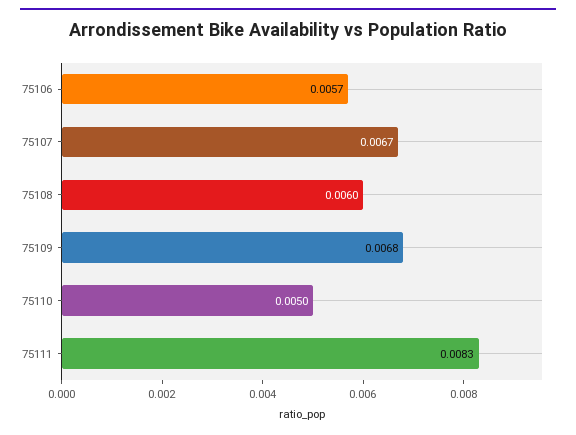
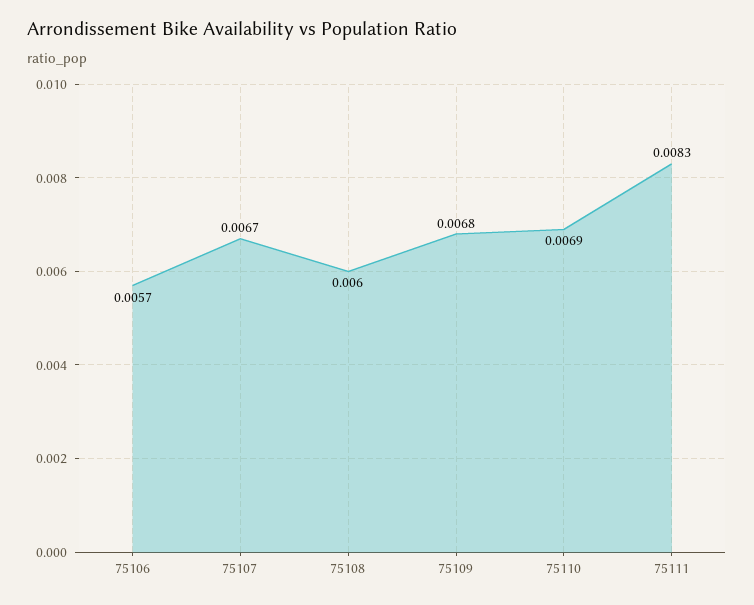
  {
    "75106": 0.0057,
    "75107": 0.0067,
    "75108": 0.006,
    "75109": 0.0068,
-   "75110": 0.005,
+   "75110": 0.0069,
    "75111": 0.0083
  }

